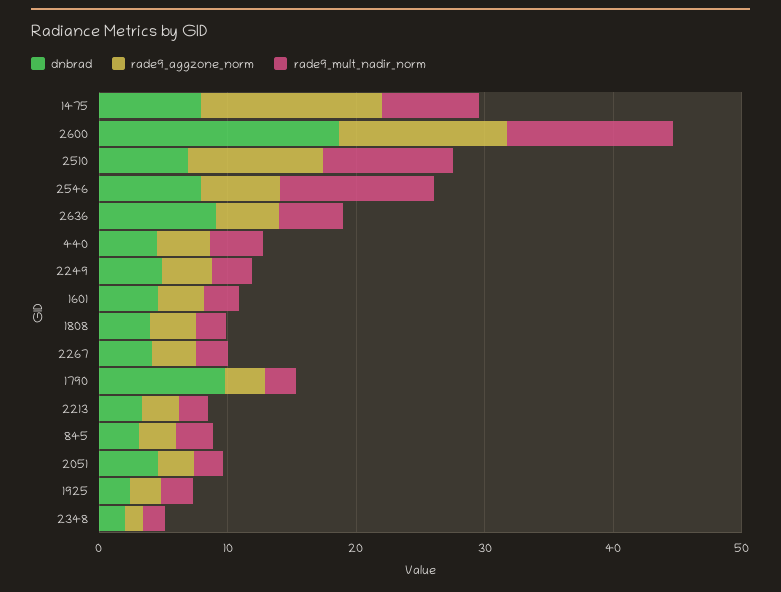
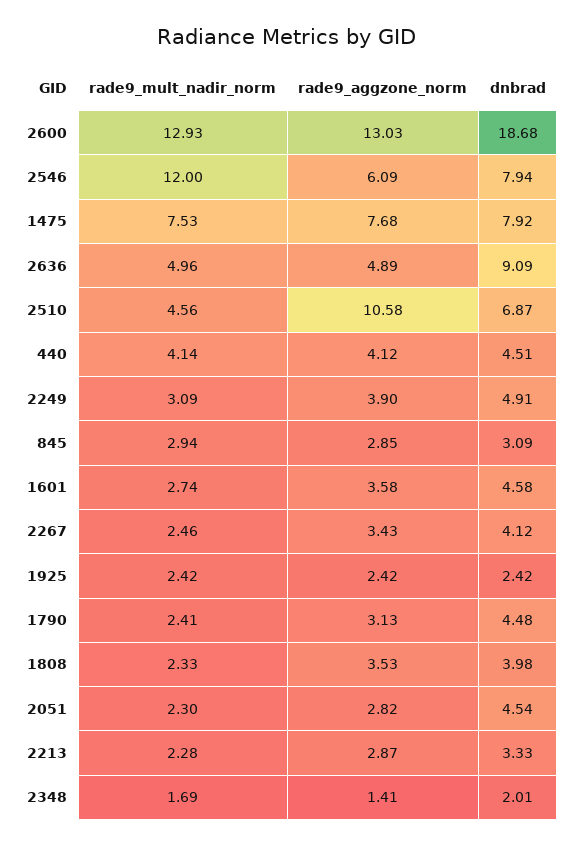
  {
    "dnbrad": {
      "1475": 7.92,
      "2600": 18.68,
      "2510": 6.87,
      "2546": 7.94,
      "2636": 9.09,
      "440": 4.51,
      "2249": 4.91,
      "1601": 4.58,
      "1808": 3.98,
      "2267": 4.12,
-     "1790": 10,
+     "1790": 4.48,
      "2213": 3.33,
      "845": 3.09,
      "2051": 4.54,
      "1925": 2.42,
      "2348": 2.01
    },
    "rade9_aggzone_norm": {
-     "1475": 14,
+     "1475": 7.68,
      "2600": 13.03,
      "2510": 10.58,
      "2546": 6.09,
      "2636": 4.89,
      "440": 4.12,
      "2249": 3.9,
      "1601": 3.58,
      "1808": 3.53,
      "2267": 3.43,
      "1790": 3.13,
      "2213": 2.87,
      "845": 2.85,
      "2051": 2.82,
      "1925": 2.42,
      "2348": 1.41
    },
    "rade9_mult_nadir_norm": {
      "1475": 7.53,
      "2600": 12.93,
-     "2510": 10,
+     "2510": 4.56,
      "2546": 12,
      "2636": 4.96,
      "440": 4.14,
      "2249": 3.09,
      "1601": 2.74,
      "1808": 2.33,
      "2267": 2.46,
      "1790": 2.41,
      "2213": 2.28,
      "845": 2.94,
      "2051": 2.3,
      "1925": 2.42,
      "2348": 1.69
    }
  }

